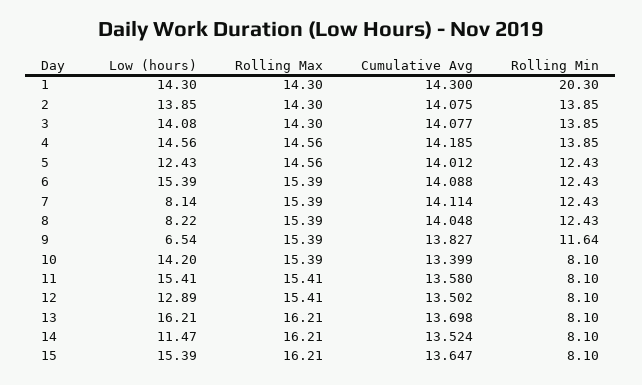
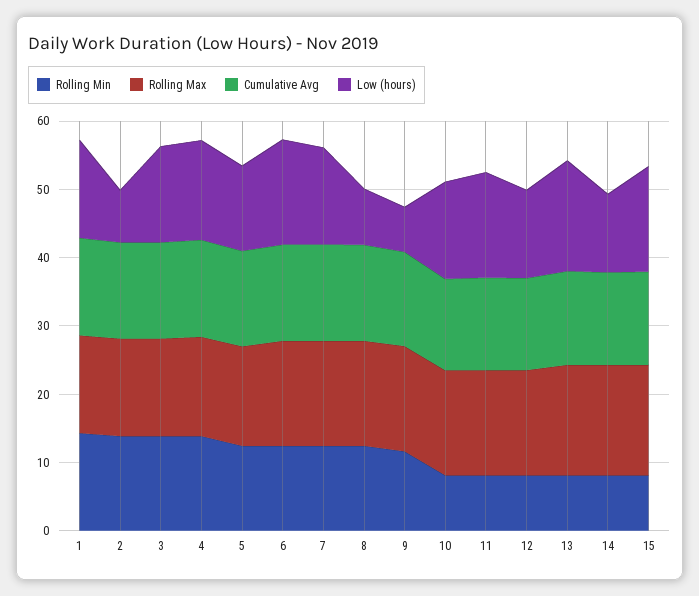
  {
    "Low (hours)": {
      "1": 14.3,
-     "2": 13.85,
+     "2": 8,
      "3": 14.08,
      "4": 14.56,
      "5": 12.43,
      "6": 15.39,
-     "7": 8.14,
+     "7": 14,
      "8": 8.22,
      "9": 6.54,
      "10": 14.2,
      "11": 15.41,
      "12": 12.89,
      "13": 16.21,
      "14": 11.47,
      "15": 15.39
    },
    "Rolling Max": {
      "1": 14.3,
      "2": 14.3,
      "3": 14.3,
      "4": 14.56,
      "5": 14.56,
      "6": 15.39,
      "7": 15.39,
      "8": 15.39,
      "9": 15.39,
      "10": 15.39,
      "11": 15.41,
      "12": 15.41,
      "13": 16.21,
      "14": 16.21,
      "15": 16.21
    },
    "Cumulative Avg": {
      "1": 14.3,
      "2": 14.075,
      "3": 14.077,
      "4": 14.185,
      "5": 14.012,
      "6": 14.088,
      "7": 14.114,
      "8": 14.048,
      "9": 13.827,
      "10": 13.399,
      "11": 13.58,
      "12": 13.502,
      "13": 13.698,
      "14": 13.524,
      "15": 13.647
    },
    "Rolling Min": {
-     "1": 20.3,
+     "1": 14,
      "2": 13.85,
      "3": 13.85,
      "4": 13.85,
      "5": 12.43,
      "6": 12.43,
      "7": 12.43,
      "8": 12.43,
      "9": 11.64,
      "10": 8.1,
      "11": 8.1,
      "12": 8.1,
      "13": 8.1,
      "14": 8.1,
      "15": 8.1
    }
  }

